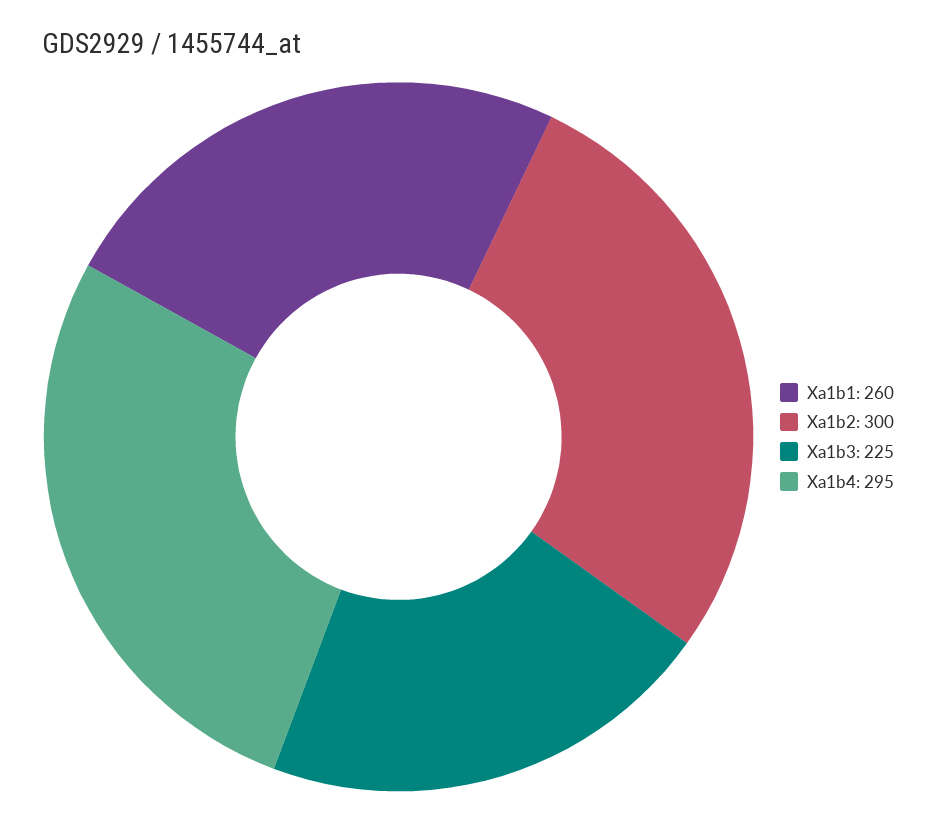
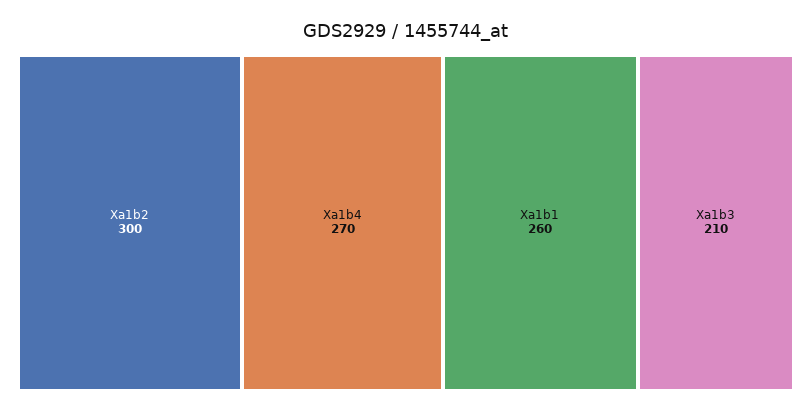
  {
    "Xa1b1": 260,
    "Xa1b2": 300,
-   "Xa1b3": 225,
+   "Xa1b3": 210,
-   "Xa1b4": 295
+   "Xa1b4": 270
  }

